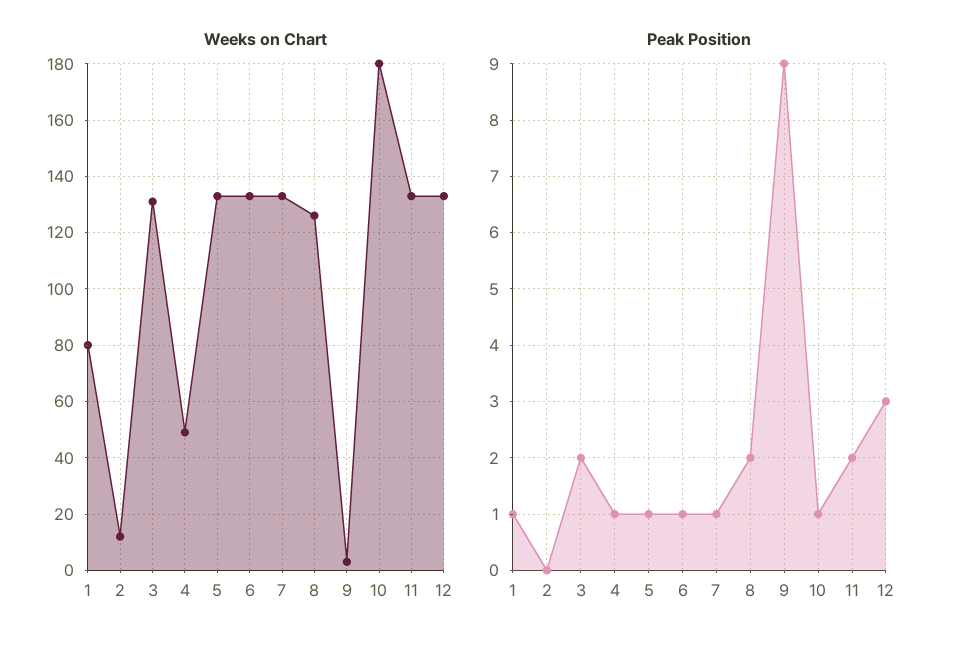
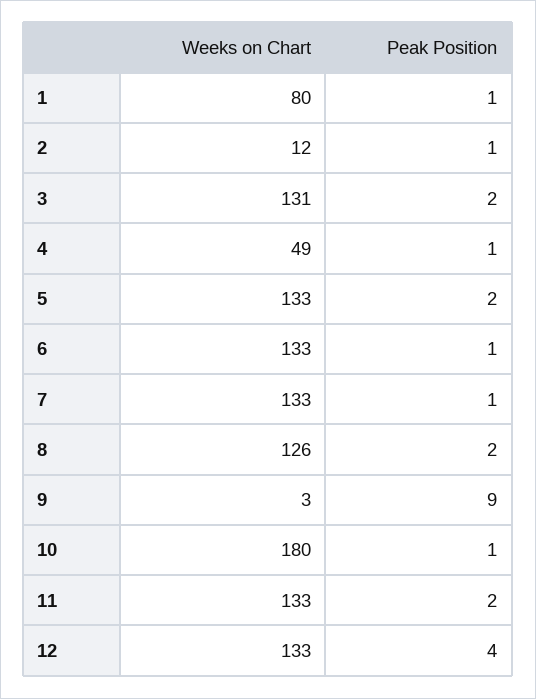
  {
    "Weeks on Chart": {
      "1": 80,
      "2": 12,
      "3": 131,
      "4": 49,
      "5": 133,
      "6": 133,
      "7": 133,
      "8": 126,
      "9": 3,
      "10": 180,
      "11": 133,
      "12": 133
    },
    "Peak Position": {
      "1": 1,
-     "2": 0,
+     "2": 1,
      "3": 2,
      "4": 1,
-     "5": 1,
+     "5": 2,
      "6": 1,
      "7": 1,
      "8": 2,
      "9": 9,
      "10": 1,
      "11": 2,
-     "12": 3
+     "12": 4
    }
  }

